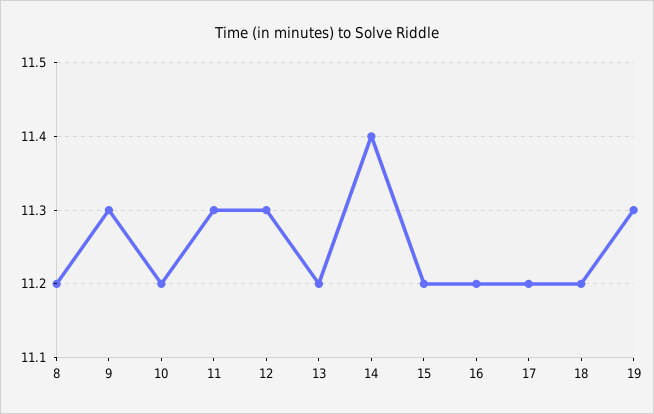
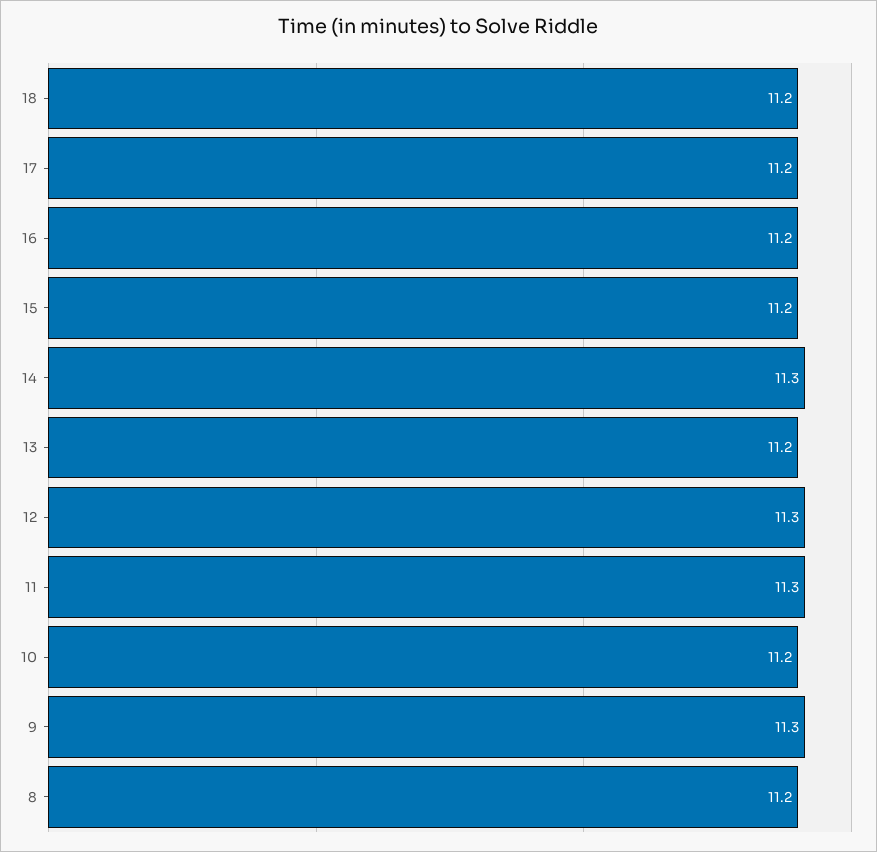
  {
    "8": 11.2,
    "9": 11.3,
    "10": 11.2,
    "11": 11.3,
    "12": 11.3,
    "13": 11.2,
-   "14": 11.4,
+   "14": 11.3,
    "15": 11.2,
    "16": 11.2,
    "17": 11.2,
-   "18": 11.2,
+   "18": 11.2
-   "19": 11.3
  }

